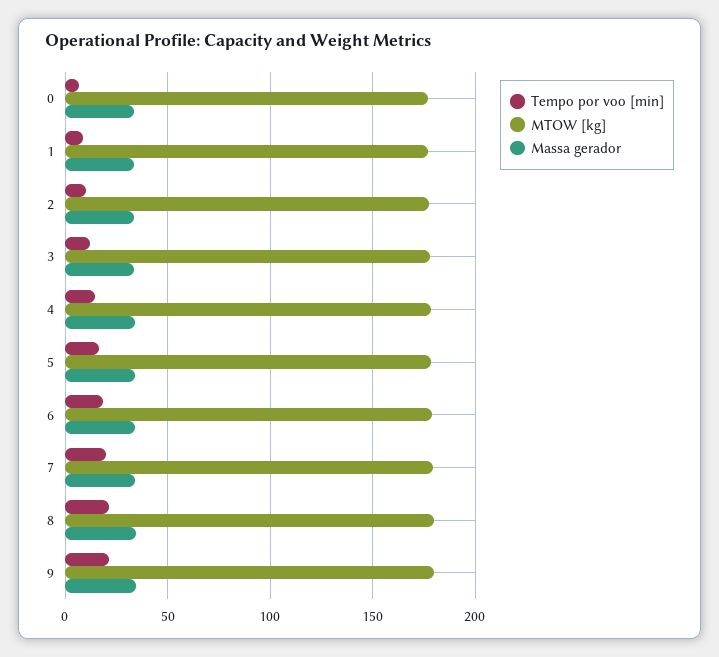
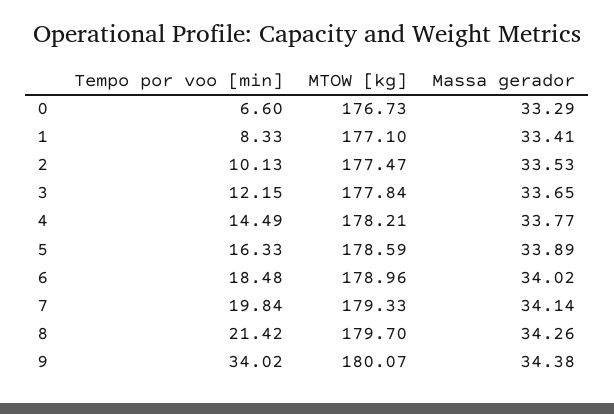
  {
    "Tempo por voo [min]": {
      "0": 6.6,
      "1": 8.33,
      "2": 10.13,
      "3": 12.15,
      "4": 14.49,
      "5": 16.33,
      "6": 18.48,
      "7": 19.84,
      "8": 21.42,
-     "9": 20
+     "9": 34.02
    },
    "MTOW [kg]": {
      "0": 176.73,
      "1": 177.1,
      "2": 177.47,
      "3": 177.84,
      "4": 178.21,
      "5": 178.59,
      "6": 178.96,
      "7": 179.33,
      "8": 179.7,
      "9": 180.07
    },
    "Massa gerador": {
      "0": 33.29,
      "1": 33.41,
      "2": 33.53,
      "3": 33.65,
      "4": 33.77,
      "5": 33.89,
      "6": 34.02,
      "7": 34.14,
      "8": 34.26,
      "9": 34.38
    }
  }

